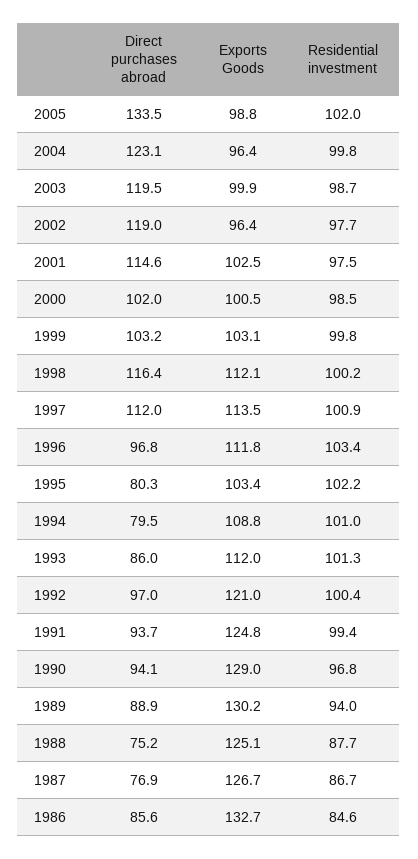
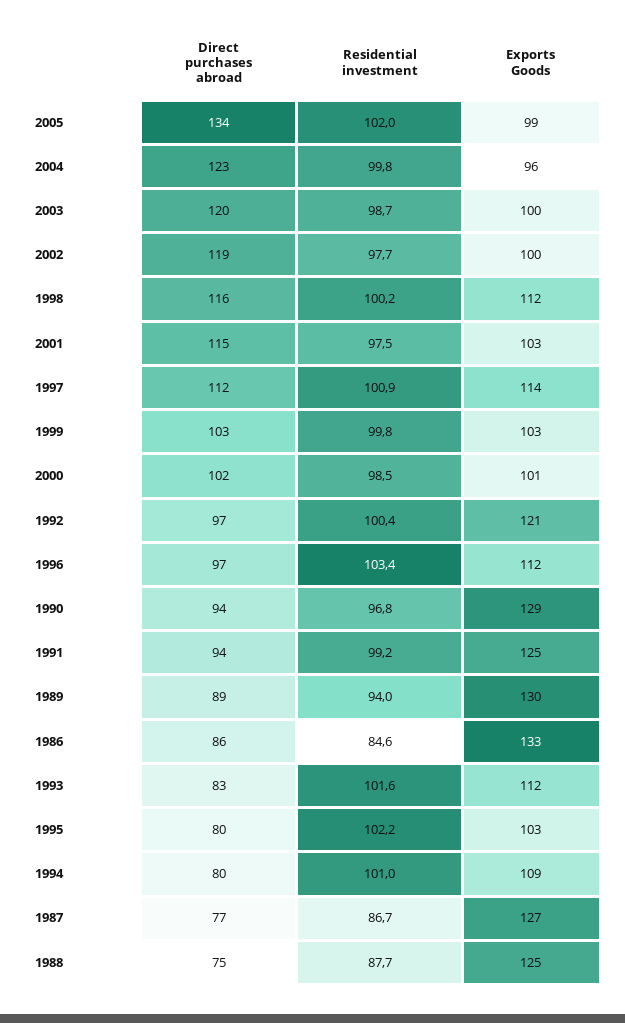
  {
    "Direct purchases abroad": {
      "2005": 133.5,
      "2004": 123.1,
      "2003": 119.5,
      "2002": 119,
      "2001": 114.6,
      "2000": 102,
      "1999": 103.2,
      "1998": 116.4,
      "1997": 112,
      "1996": 96.8,
      "1995": 80.3,
      "1994": 79.5,
-     "1993": 86,
+     "1993": 83,
      "1992": 97,
      "1991": 93.7,
      "1990": 94.1,
      "1989": 88.9,
      "1988": 75.2,
      "1987": 76.9,
      "1986": 85.6
    },
    "Exports Goods": {
      "2005": 98.8,
      "2004": 96.4,
      "2003": 99.9,
-     "2002": 96.4,
+     "2002": 100,
      "2001": 102.5,
      "2000": 100.5,
      "1999": 103.1,
      "1998": 112.1,
      "1997": 113.5,
      "1996": 111.8,
      "1995": 103.4,
      "1994": 108.8,
      "1993": 112,
      "1992": 121,
      "1991": 124.8,
      "1990": 129,
      "1989": 130.2,
      "1988": 125.1,
      "1987": 126.7,
      "1986": 132.7
    },
    "Residential investment": {
      "2005": 102,
      "2004": 99.8,
      "2003": 98.7,
      "2002": 97.7,
      "2001": 97.5,
      "2000": 98.5,
      "1999": 99.8,
      "1998": 100.2,
      "1997": 100.9,
      "1996": 103.4,
      "1995": 102.2,
      "1994": 101,
-     "1993": 101.3,
+     "1993": 101.6,
      "1992": 100.4,
-     "1991": 99.4,
+     "1991": 99.2,
      "1990": 96.8,
      "1989": 94,
      "1988": 87.7,
      "1987": 86.7,
      "1986": 84.6
    }
  }

